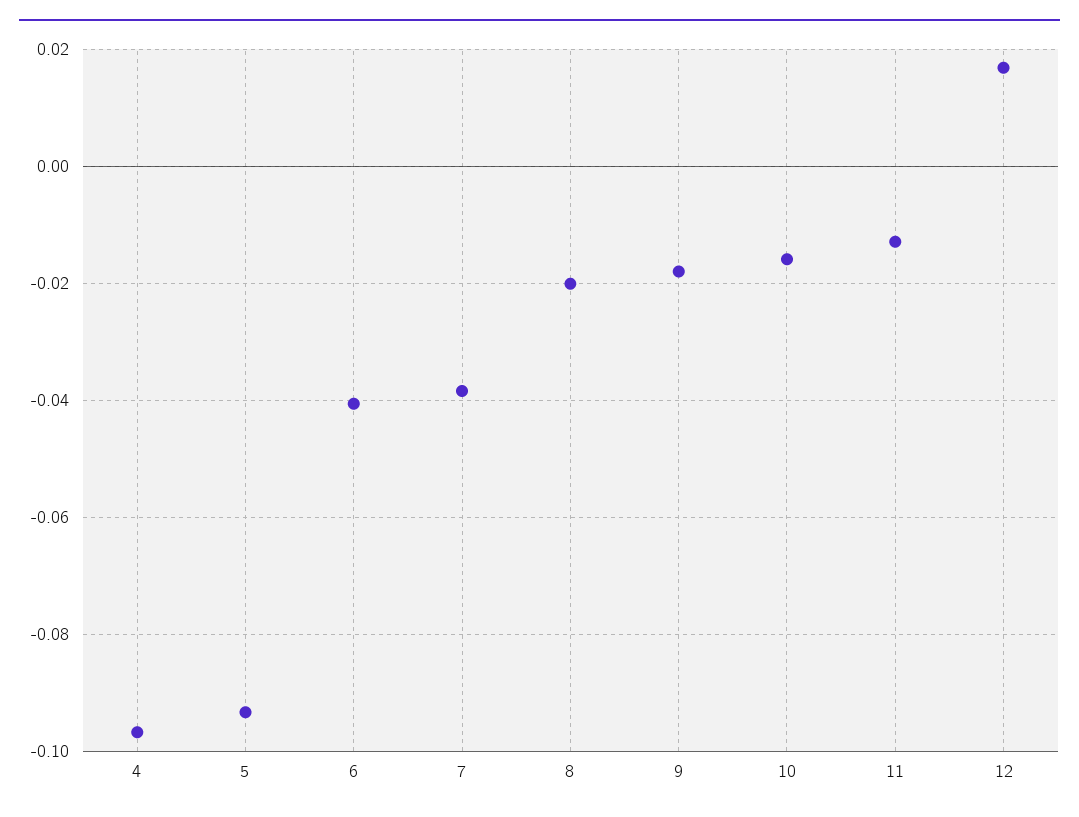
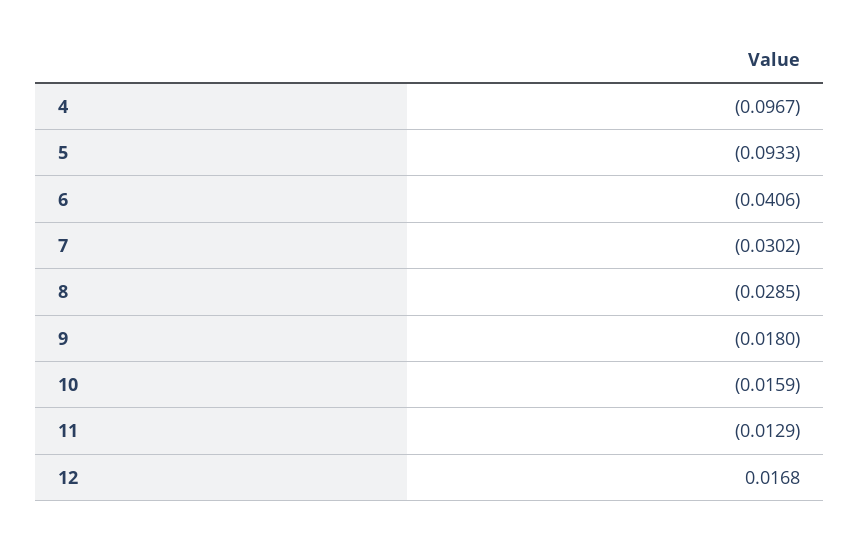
  {
    "4": -0.0967,
    "5": -0.0933,
    "6": -0.0406,
-   "7": -0.038,
+   "7": -0.0302,
-   "8": -0.02,
+   "8": -0.0285,
    "9": -0.018,
    "10": -0.0159,
    "11": -0.0129,
    "12": 0.0168
  }

